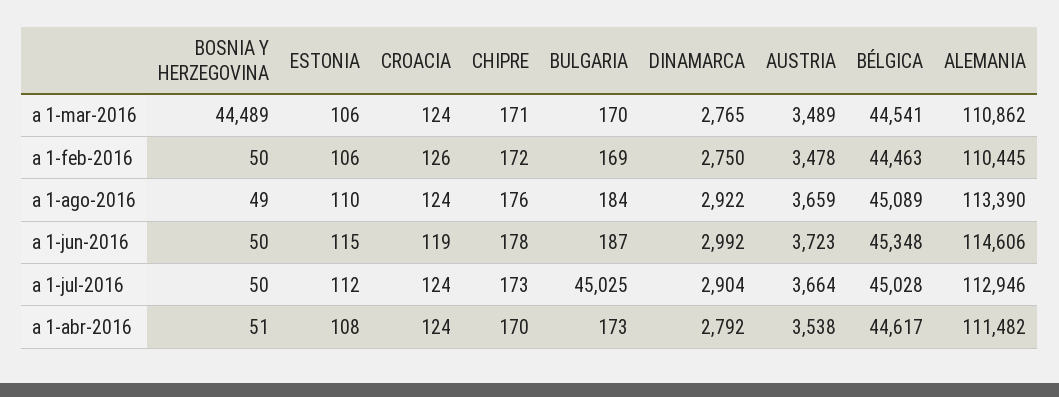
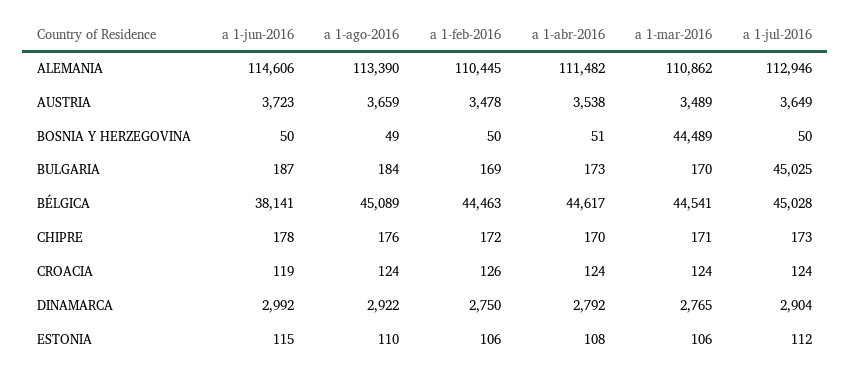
  {
    "BOSNIA Y HERZEGOVINA": {
      "a 1-mar-2016": 44489,
      "a 1-feb-2016": 50,
      "a 1-ago-2016": 49,
      "a 1-jun-2016": 50,
      "a 1-jul-2016": 50,
      "a 1-abr-2016": 51
    },
    "ESTONIA": {
      "a 1-mar-2016": 106,
      "a 1-feb-2016": 106,
      "a 1-ago-2016": 110,
      "a 1-jun-2016": 115,
      "a 1-jul-2016": 112,
      "a 1-abr-2016": 108
    },
    "CROACIA": {
      "a 1-mar-2016": 124,
      "a 1-feb-2016": 126,
      "a 1-ago-2016": 124,
      "a 1-jun-2016": 119,
      "a 1-jul-2016": 124,
      "a 1-abr-2016": 124
    },
    "CHIPRE": {
      "a 1-mar-2016": 171,
      "a 1-feb-2016": 172,
      "a 1-ago-2016": 176,
      "a 1-jun-2016": 178,
      "a 1-jul-2016": 173,
      "a 1-abr-2016": 170
    },
    "BULGARIA": {
      "a 1-mar-2016": 170,
      "a 1-feb-2016": 169,
      "a 1-ago-2016": 184,
      "a 1-jun-2016": 187,
      "a 1-jul-2016": 45025,
      "a 1-abr-2016": 173
    },
    "DINAMARCA": {
      "a 1-mar-2016": 2765,
      "a 1-feb-2016": 2750,
      "a 1-ago-2016": 2922,
      "a 1-jun-2016": 2992,
      "a 1-jul-2016": 2904,
      "a 1-abr-2016": 2792
    },
    "AUSTRIA": {
      "a 1-mar-2016": 3489,
      "a 1-feb-2016": 3478,
      "a 1-ago-2016": 3659,
      "a 1-jun-2016": 3723,
-     "a 1-jul-2016": 3664,
+     "a 1-jul-2016": 3649,
      "a 1-abr-2016": 3538
    },
    "BÉLGICA": {
      "a 1-mar-2016": 44541,
      "a 1-feb-2016": 44463,
      "a 1-ago-2016": 45089,
-     "a 1-jun-2016": 45348,
+     "a 1-jun-2016": 38141,
      "a 1-jul-2016": 45028,
      "a 1-abr-2016": 44617
    },
    "ALEMANIA": {
      "a 1-mar-2016": 110862,
      "a 1-feb-2016": 110445,
      "a 1-ago-2016": 113390,
      "a 1-jun-2016": 114606,
      "a 1-jul-2016": 112946,
      "a 1-abr-2016": 111482
    }
  }

